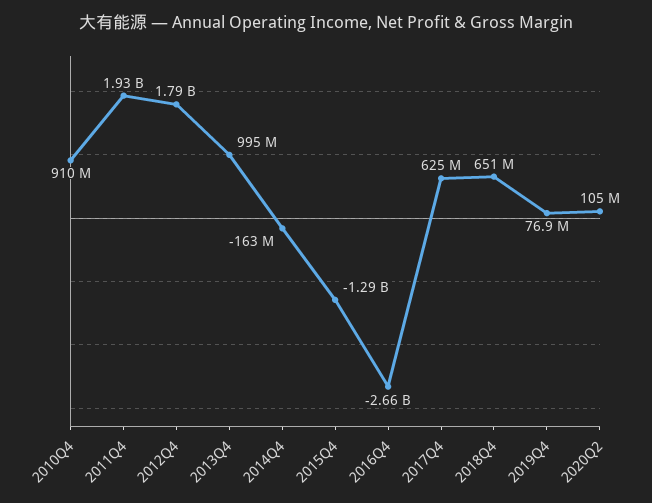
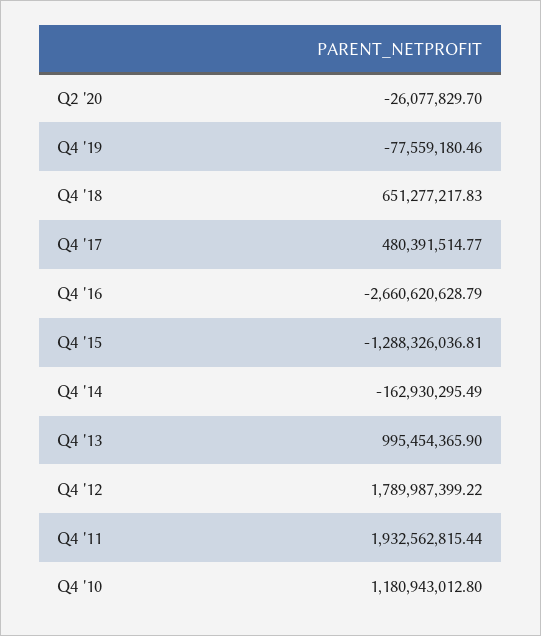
  {
-   "2010Q4": 910000000,
+   "2010Q4": 1180943012.8,
    "2011Q4": 1932562815.44,
    "2012Q4": 1789987399.22,
    "2013Q4": 995454365.9,
    "2014Q4": -162930295.49,
    "2015Q4": -1288326036.81,
    "2016Q4": -2660620628.79,
-   "2017Q4": 625000000,
+   "2017Q4": 480391514.77,
    "2018Q4": 651277217.83,
-   "2019Q4": 76900000,
+   "2019Q4": -77559180.46,
-   "2020Q2": 105000000
+   "2020Q2": -26077829.7
  }

